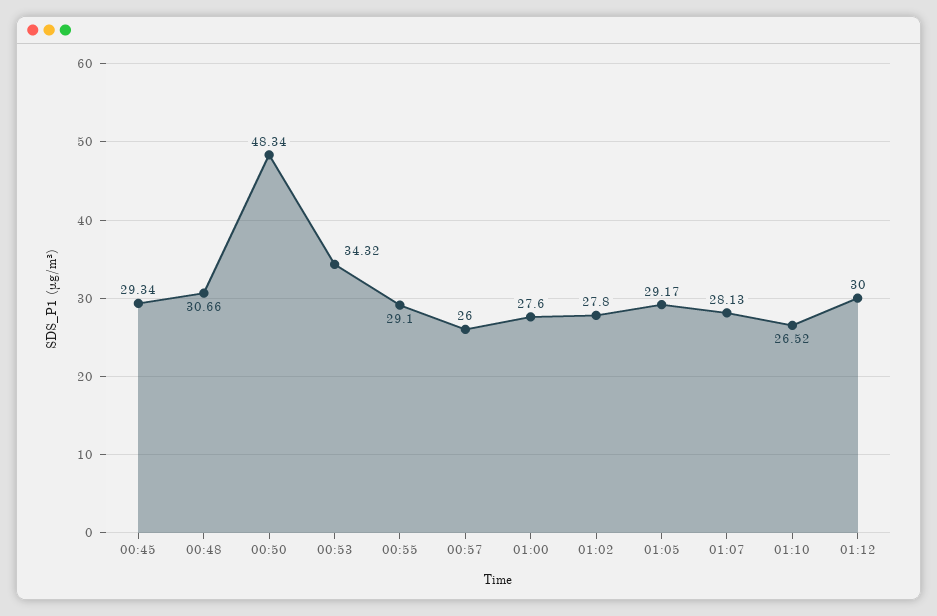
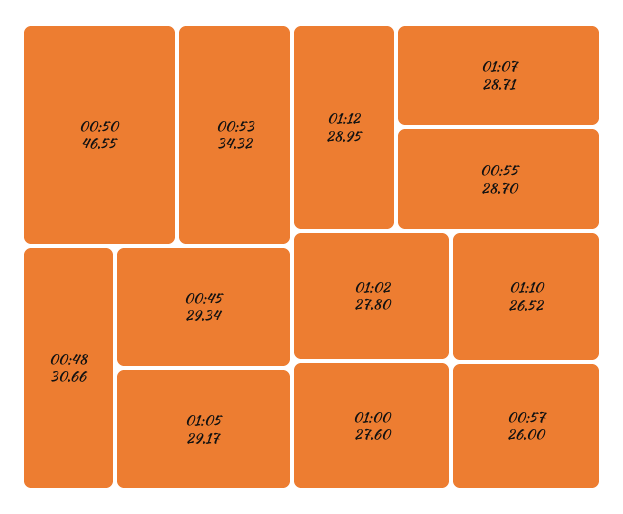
  {
    "00:45": 29.34,
    "00:48": 30.66,
-   "00:50": 48.34,
+   "00:50": 46.55,
    "00:53": 34.32,
-   "00:55": 29.1,
+   "00:55": 28.7,
    "00:57": 26,
    "01:00": 27.6,
    "01:02": 27.8,
    "01:05": 29.17,
-   "01:07": 28.13,
+   "01:07": 28.71,
    "01:10": 26.52,
-   "01:12": 30
+   "01:12": 28.95
  }

